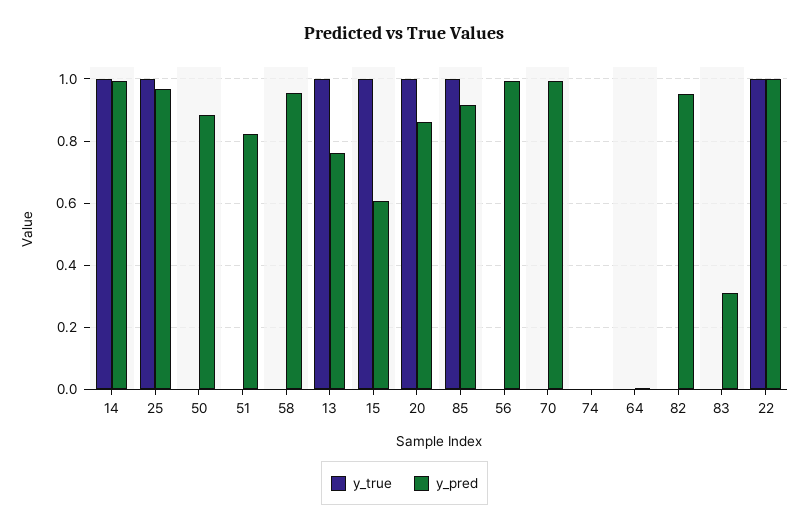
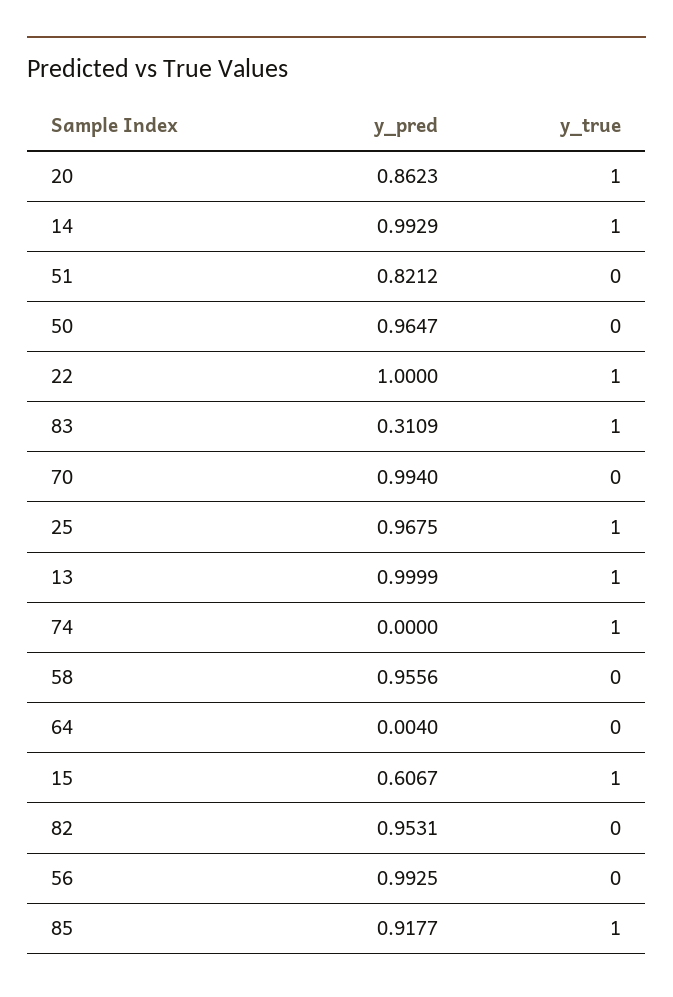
  {
    "y_true": {
      "14": 1,
      "25": 1,
      "50": 0,
      "51": 0,
      "58": 0,
      "13": 1,
      "15": 1,
      "20": 1,
      "85": 1,
      "56": 0,
      "70": 0,
-     "74": 0,
+     "74": 1,
      "64": 0,
      "82": 0,
-     "83": 0,
+     "83": 1,
      "22": 1
    },
    "y_pred": {
      "14": 0.9929,
      "25": 0.9675,
-     "50": 0.88,
+     "50": 0.9647,
      "51": 0.8212,
      "58": 0.9556,
-     "13": 0.76,
+     "13": 0.9999,
      "15": 0.6067,
      "20": 0.8623,
      "85": 0.9177,
      "56": 0.9925,
      "70": 0.994,
      "74": 0,
      "64": 0.004,
      "82": 0.9531,
      "83": 0.3109,
      "22": 1
    }
  }

